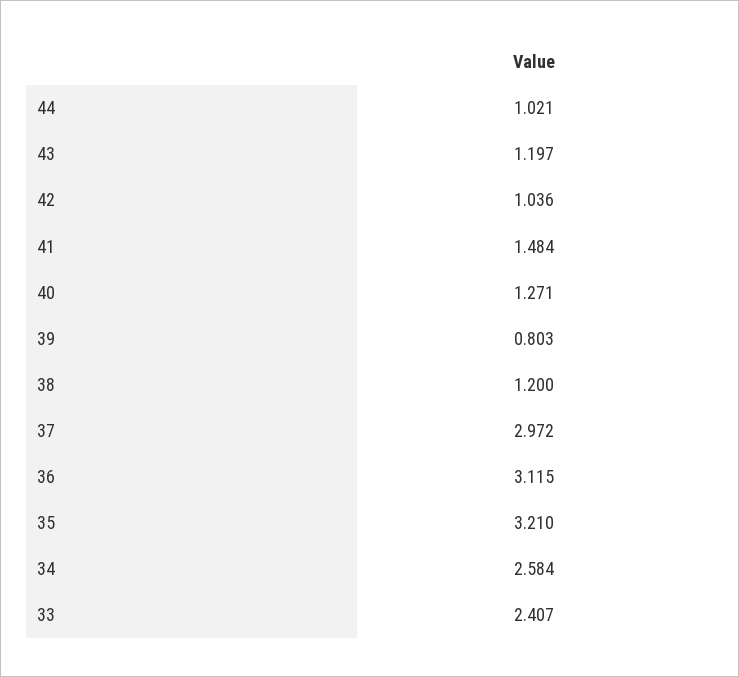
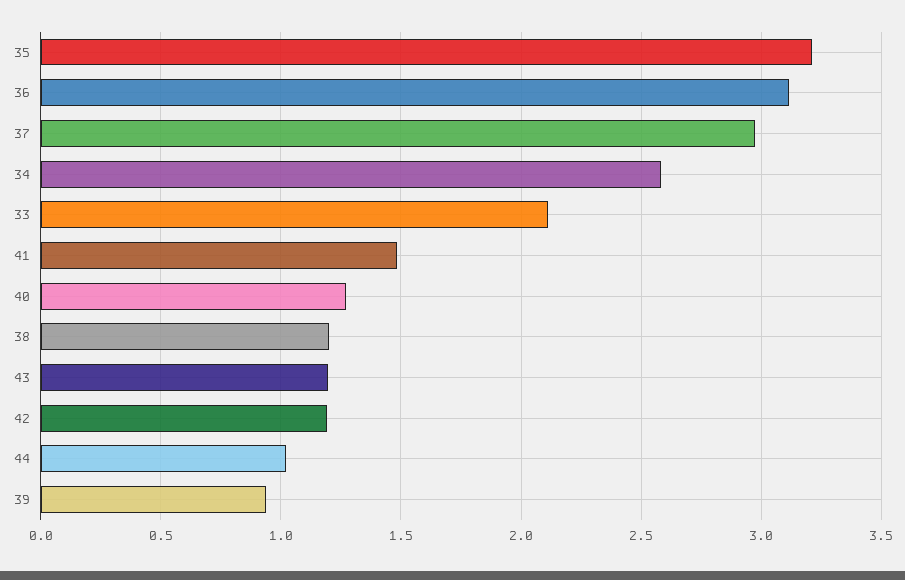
  {
    "44": 1.021,
    "43": 1.197,
-   "42": 1.036,
+   "42": 1.2,
    "41": 1.484,
    "40": 1.271,
-   "39": 0.803,
+   "39": 0.95,
    "38": 1.2,
    "37": 2.972,
    "36": 3.115,
    "35": 3.21,
    "34": 2.584,
-   "33": 2.407
+   "33": 2.1
  }

